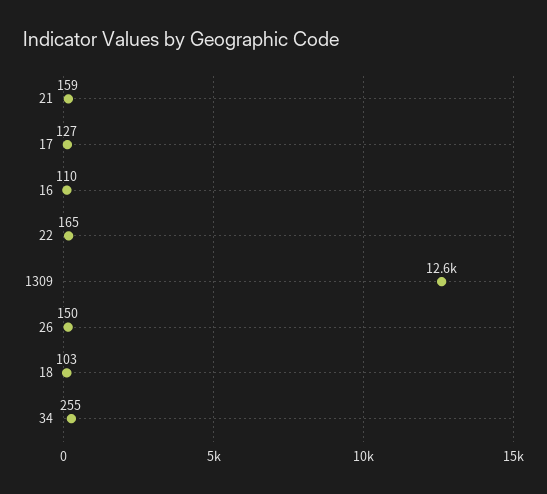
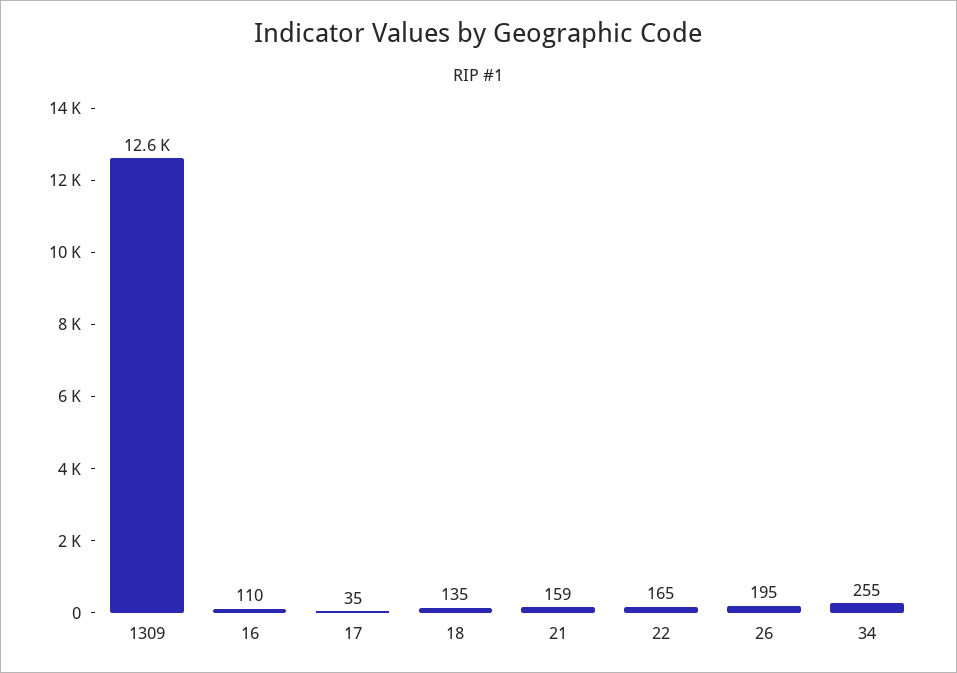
  {
    "21": 159,
-   "17": 127,
+   "17": 35,
    "16": 110,
    "22": 165,
    "1309": 12600,
-   "26": 150,
+   "26": 195,
-   "18": 103,
+   "18": 135,
    "34": 255
  }

